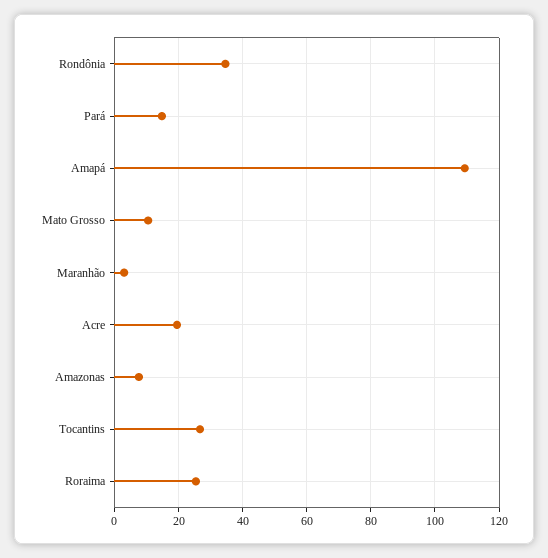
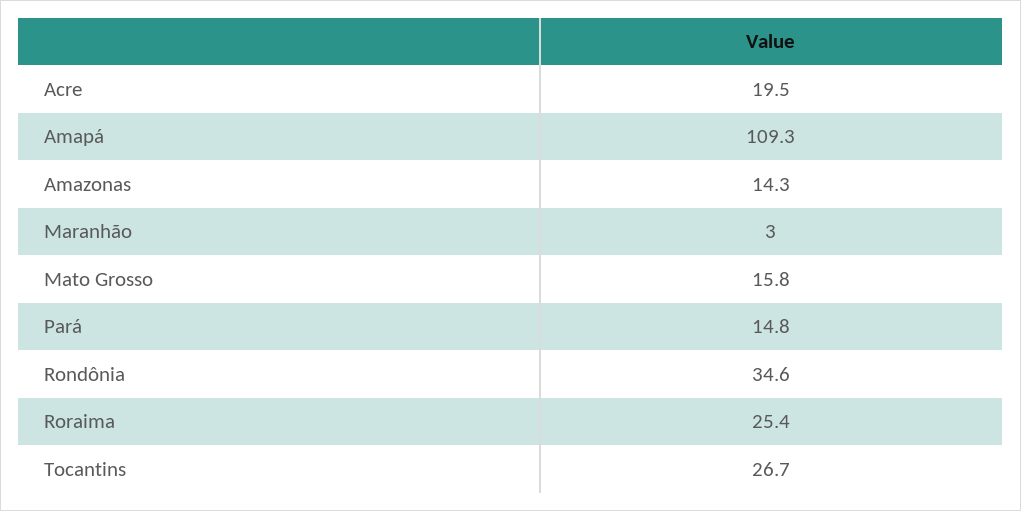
  {
    "Rondônia": 34.6,
    "Pará": 14.8,
    "Amapá": 109.3,
-   "Mato Grosso": 10,
+   "Mato Grosso": 15.8,
    "Maranhão": 3,
    "Acre": 19.5,
-   "Amazonas": 8,
+   "Amazonas": 14.3,
    "Tocantins": 26.7,
    "Roraima": 25.4
  }

